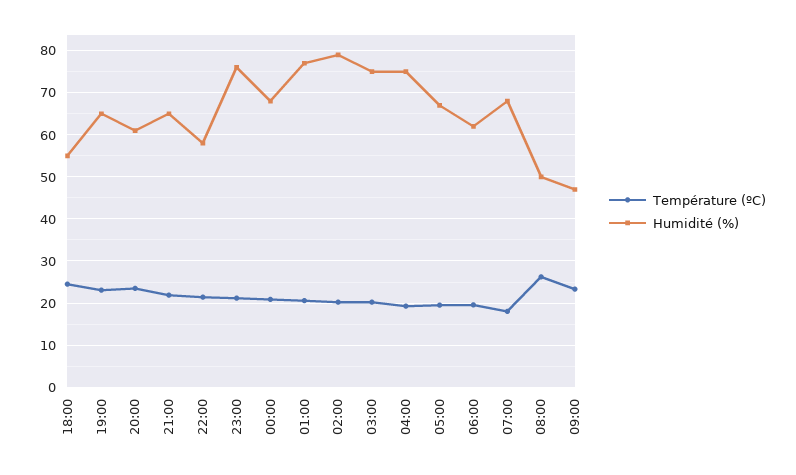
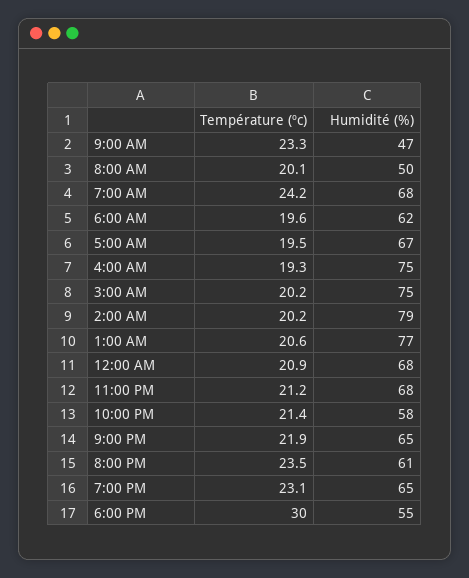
  {
    "Température (ºC)": {
-     "18:00": 24,
+     "18:00": 30,
      "19:00": 23.1,
      "20:00": 23.5,
      "21:00": 21.9,
      "22:00": 21.4,
      "23:00": 21.2,
      "00:00": 20.9,
      "01:00": 20.6,
      "02:00": 20.2,
      "03:00": 20.2,
      "04:00": 19.3,
      "05:00": 19.5,
      "06:00": 19.6,
-     "07:00": 18,
+     "07:00": 24.2,
-     "08:00": 26,
+     "08:00": 20.1,
      "09:00": 23.3
    },
    "Humidité (%)": {
      "18:00": 55,
      "19:00": 65,
      "20:00": 61,
      "21:00": 65,
      "22:00": 58,
-     "23:00": 76,
+     "23:00": 68,
      "00:00": 68,
      "01:00": 77,
      "02:00": 79,
      "03:00": 75,
      "04:00": 75,
      "05:00": 67,
      "06:00": 62,
      "07:00": 68,
      "08:00": 50,
      "09:00": 47
    }
  }

